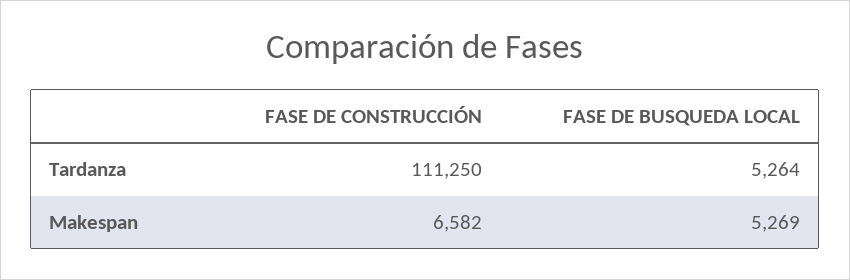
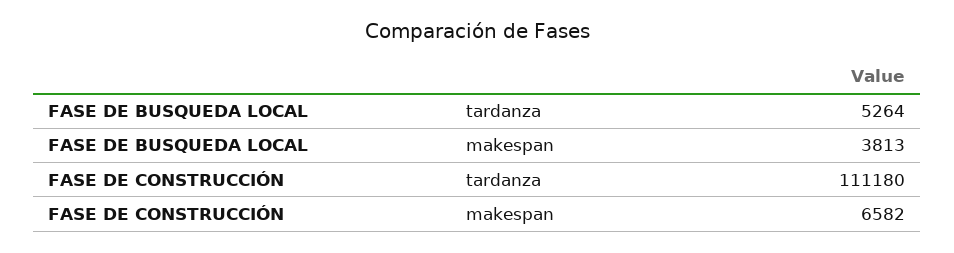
  {
    "FASE DE CONSTRUCCIÓN": {
-     "Tardanza": 111250,
+     "Tardanza": 111180,
      "Makespan": 6582
    },
    "FASE DE BUSQUEDA LOCAL": {
      "Tardanza": 5264,
-     "Makespan": 5269
+     "Makespan": 3813
    }
  }

